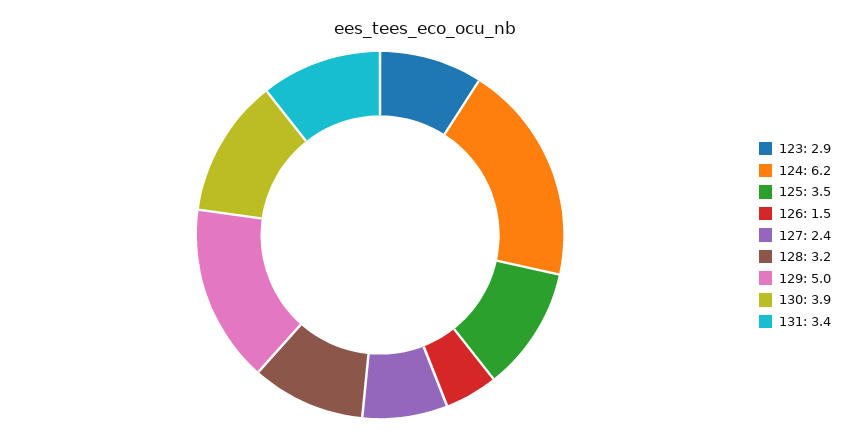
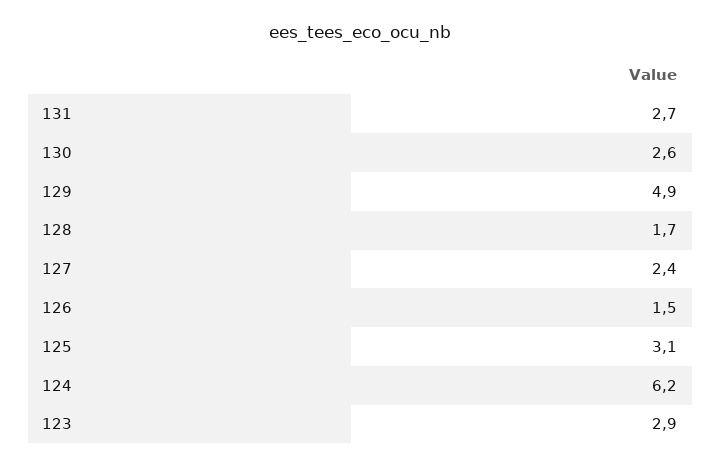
  {
    "123": 2.9,
    "124": 6.2,
-   "125": 3.5,
+   "125": 3.1,
    "126": 1.5,
    "127": 2.4,
-   "128": 3.2,
+   "128": 1.7,
-   "129": 5,
+   "129": 4.9,
-   "130": 3.9,
+   "130": 2.6,
-   "131": 3.4
+   "131": 2.7
  }

